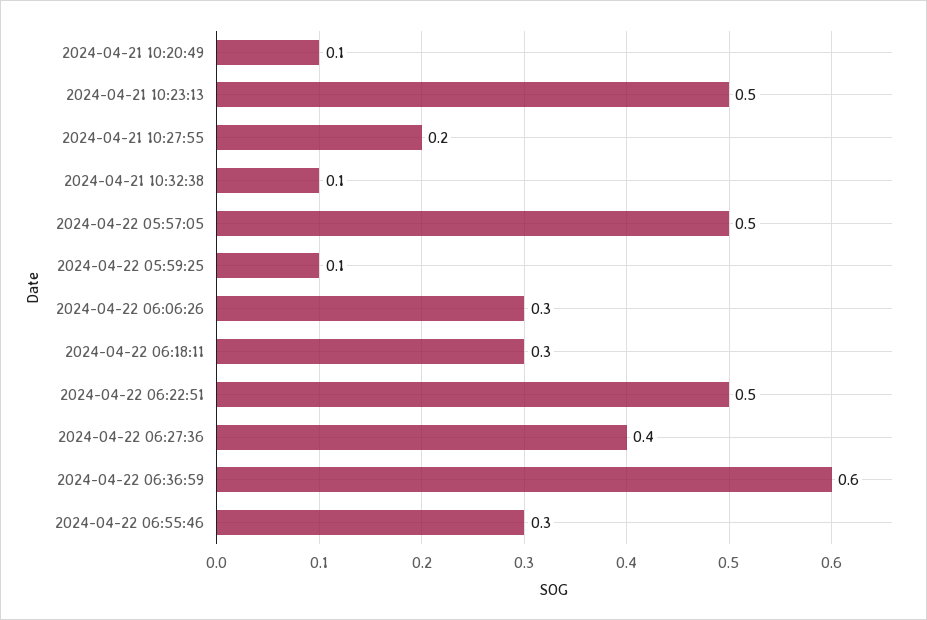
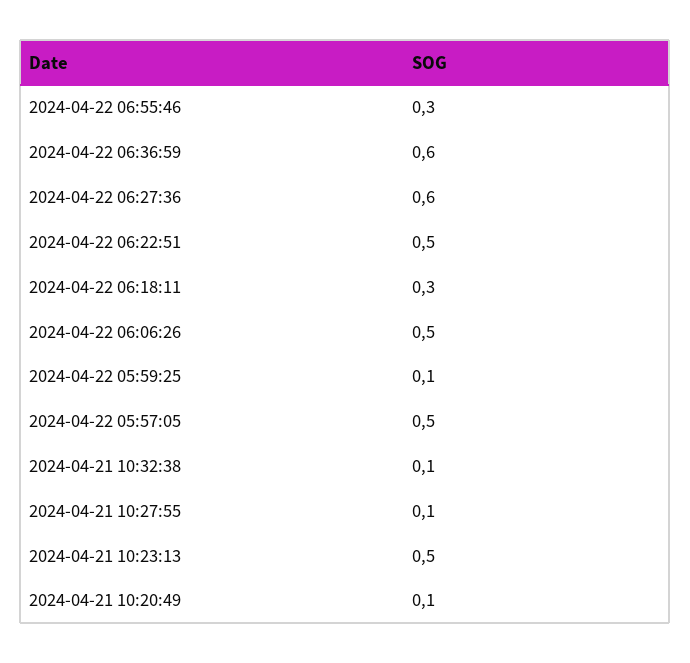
  {
    "2024-04-21 10:20:49": 0.1,
    "2024-04-21 10:23:13": 0.5,
-   "2024-04-21 10:27:55": 0.2,
+   "2024-04-21 10:27:55": 0.1,
    "2024-04-21 10:32:38": 0.1,
    "2024-04-22 05:57:05": 0.5,
    "2024-04-22 05:59:25": 0.1,
-   "2024-04-22 06:06:26": 0.3,
+   "2024-04-22 06:06:26": 0.5,
    "2024-04-22 06:18:11": 0.3,
    "2024-04-22 06:22:51": 0.5,
-   "2024-04-22 06:27:36": 0.4,
+   "2024-04-22 06:27:36": 0.6,
    "2024-04-22 06:36:59": 0.6,
    "2024-04-22 06:55:46": 0.3
  }

